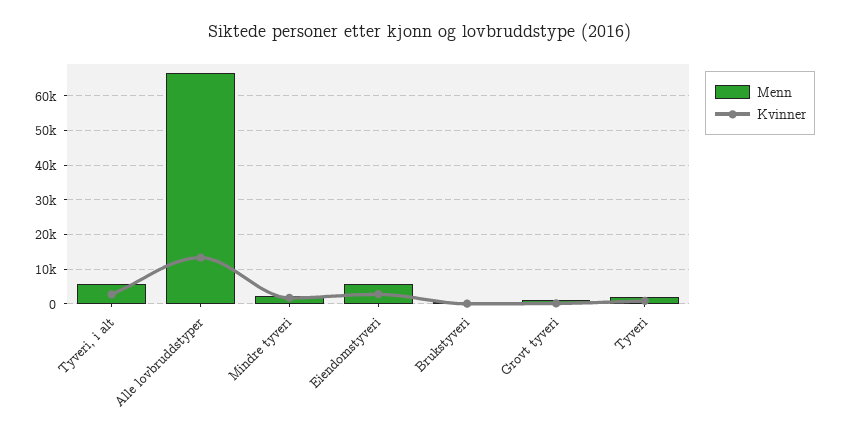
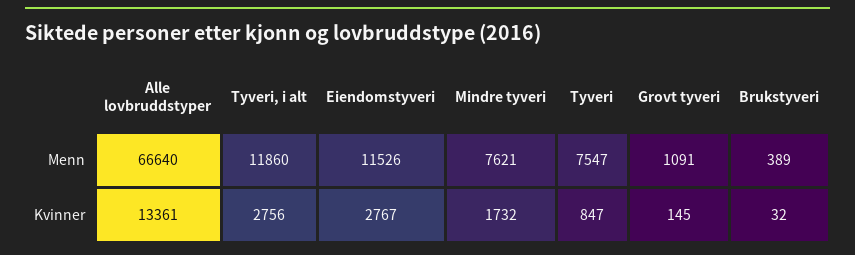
  {
    "Menn": {
-     "Tyveri, i alt": 6000,
+     "Tyveri, i alt": 11860,
      "Alle lovbruddstyper": 66640,
-     "Mindre tyveri": 2000,
+     "Mindre tyveri": 7621,
-     "Eiendomstyveri": 6000,
+     "Eiendomstyveri": 11526,
      "Brukstyveri": 389,
      "Grovt tyveri": 1091,
-     "Tyveri": 2000
+     "Tyveri": 7547
    },
    "Kvinner": {
      "Tyveri, i alt": 2756,
      "Alle lovbruddstyper": 13361,
      "Mindre tyveri": 1732,
      "Eiendomstyveri": 2767,
      "Brukstyveri": 32,
      "Grovt tyveri": 145,
      "Tyveri": 847
    }
  }

